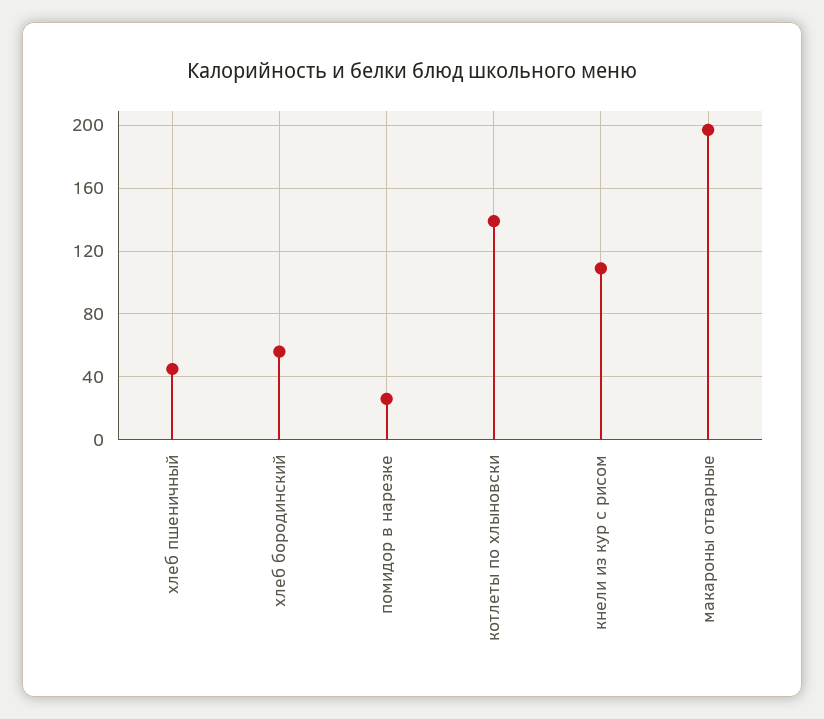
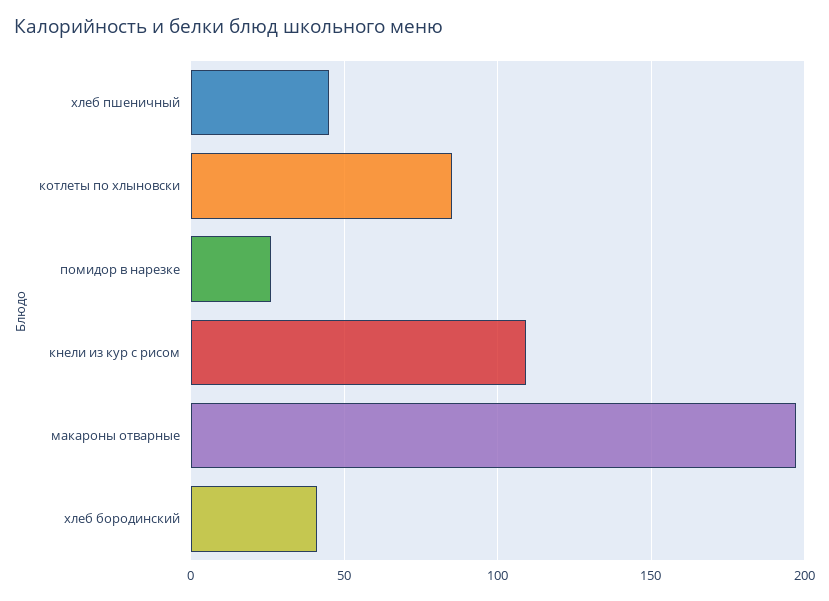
  {
    "хлеб пшеничный": 45,
-   "хлеб бородинский": 55,
+   "хлеб бородинский": 40,
    "помидор в нарезке": 25,
-   "котлеты по хлыновски": 140,
+   "котлеты по хлыновски": 85,
    "кнели из кур с рисом": 110,
    "макароны отварные": 195
  }

